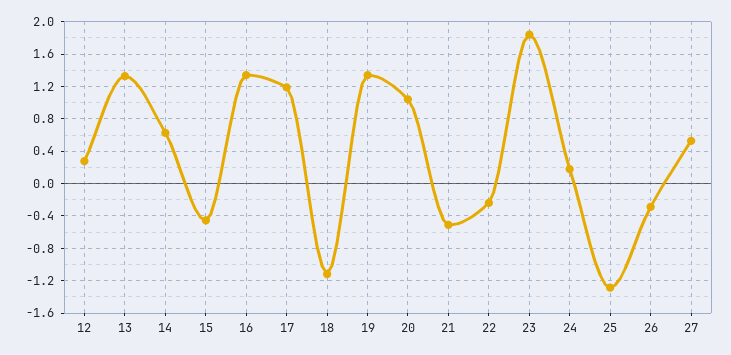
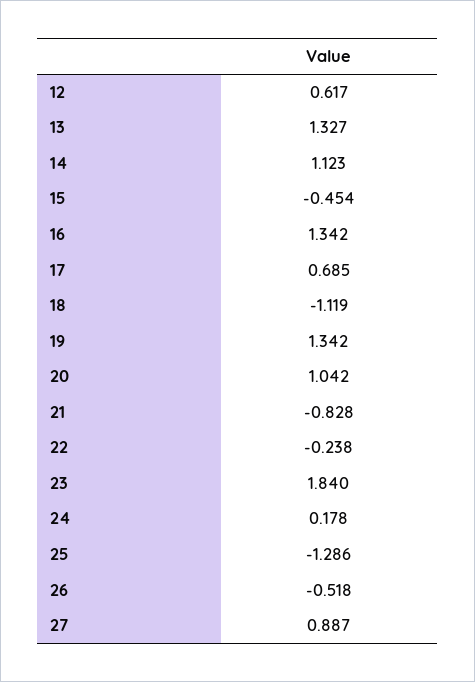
  {
-   "12": 0.3,
+   "12": 0.617,
    "13": 1.327,
-   "14": 0.6,
+   "14": 1.123,
    "15": -0.454,
    "16": 1.342,
-   "17": 1.2,
+   "17": 0.685,
    "18": -1.119,
    "19": 1.342,
    "20": 1.042,
-   "21": -0.5,
+   "21": -0.828,
    "22": -0.238,
    "23": 1.84,
    "24": 0.178,
    "25": -1.286,
-   "26": -0.3,
+   "26": -0.518,
-   "27": 0.5
+   "27": 0.887
  }

